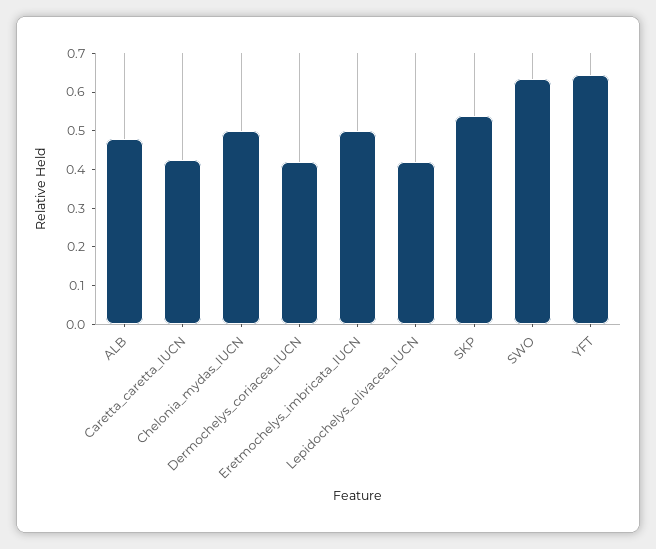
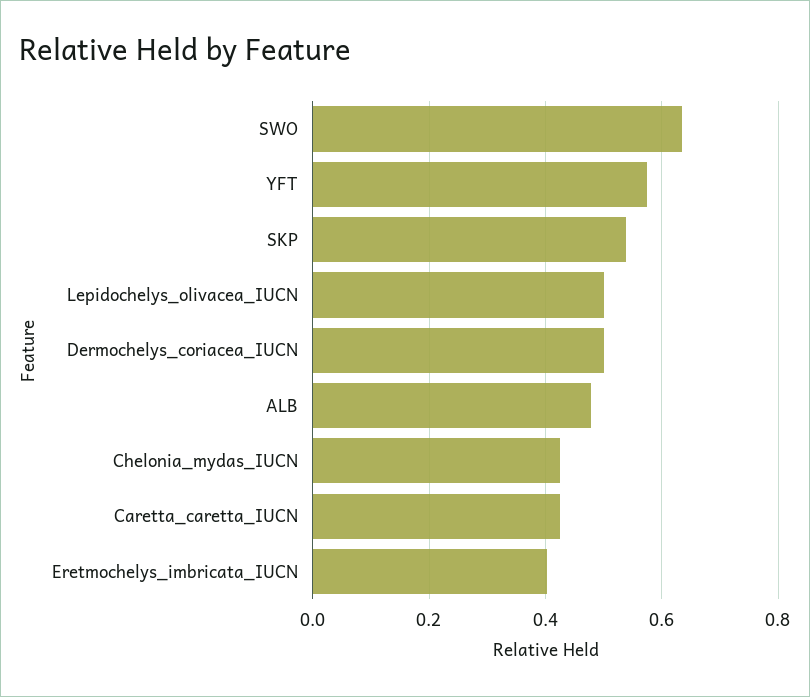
  {
    "ALB": 0.48,
    "Caretta_caretta_IUCN": 0.42,
-   "Chelonia_mydas_IUCN": 0.5,
+   "Chelonia_mydas_IUCN": 0.42,
-   "Dermochelys_coriacea_IUCN": 0.425,
+   "Dermochelys_coriacea_IUCN": 0.5,
-   "Eretmochelys_imbricata_IUCN": 0.5,
+   "Eretmochelys_imbricata_IUCN": 0.4,
-   "Lepidochelys_olivacea_IUCN": 0.425,
+   "Lepidochelys_olivacea_IUCN": 0.5,
    "SKP": 0.54,
    "SWO": 0.64,
-   "YFT": 0.65
+   "YFT": 0.58
  }

